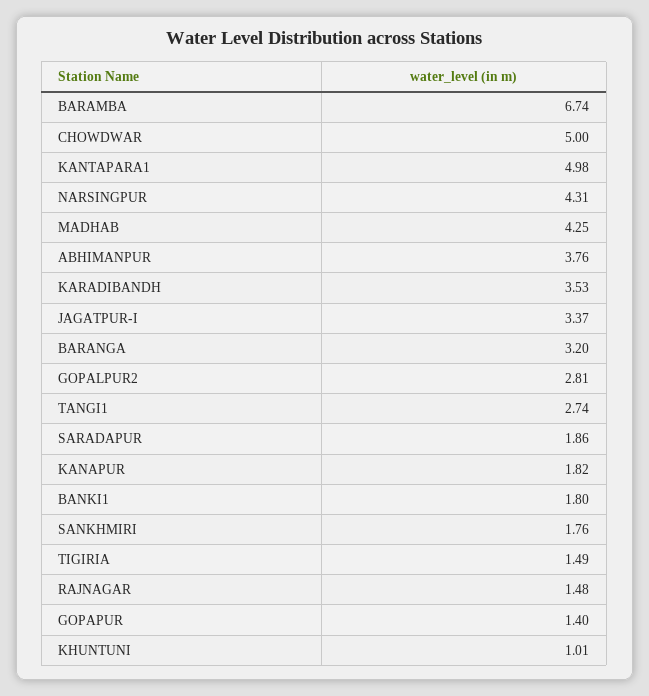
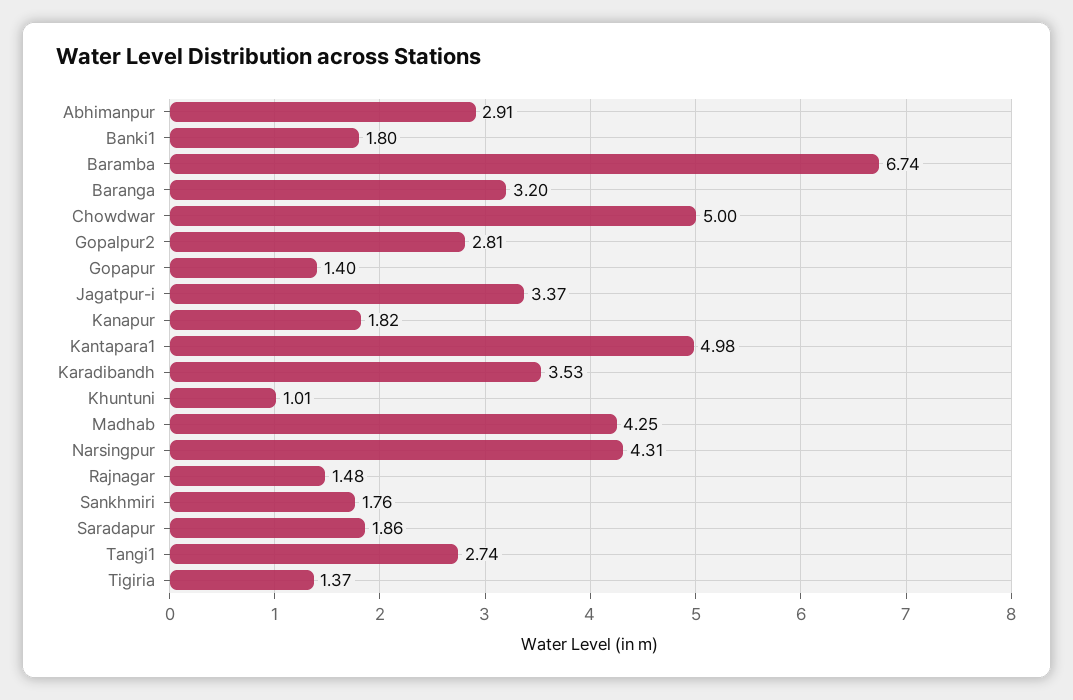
  {
    "BARAMBA": 6.74,
    "CHOWDWAR": 5,
    "KANTAPARA1": 4.98,
    "NARSINGPUR": 4.31,
    "MADHAB": 4.25,
-   "ABHIMANPUR": 3.76,
+   "ABHIMANPUR": 2.91,
    "KARADIBANDH": 3.53,
    "JAGATPUR-I": 3.37,
    "BARANGA": 3.2,
    "GOPALPUR2": 2.81,
    "TANGI1": 2.74,
    "SARADAPUR": 1.86,
    "KANAPUR": 1.82,
    "BANKI1": 1.8,
    "SANKHMIRI": 1.76,
-   "TIGIRIA": 1.49,
+   "TIGIRIA": 1.37,
    "RAJNAGAR": 1.48,
    "GOPAPUR": 1.4,
    "KHUNTUNI": 1.01
  }

